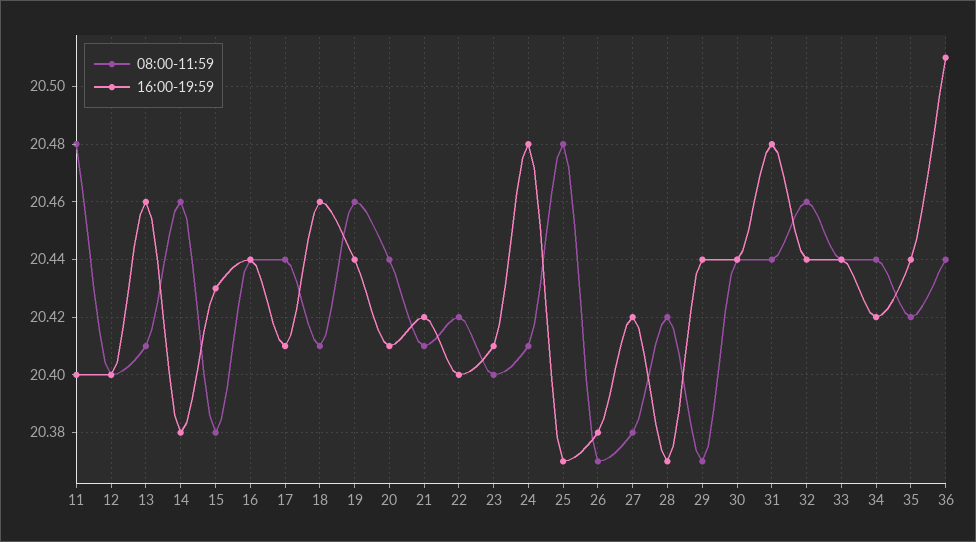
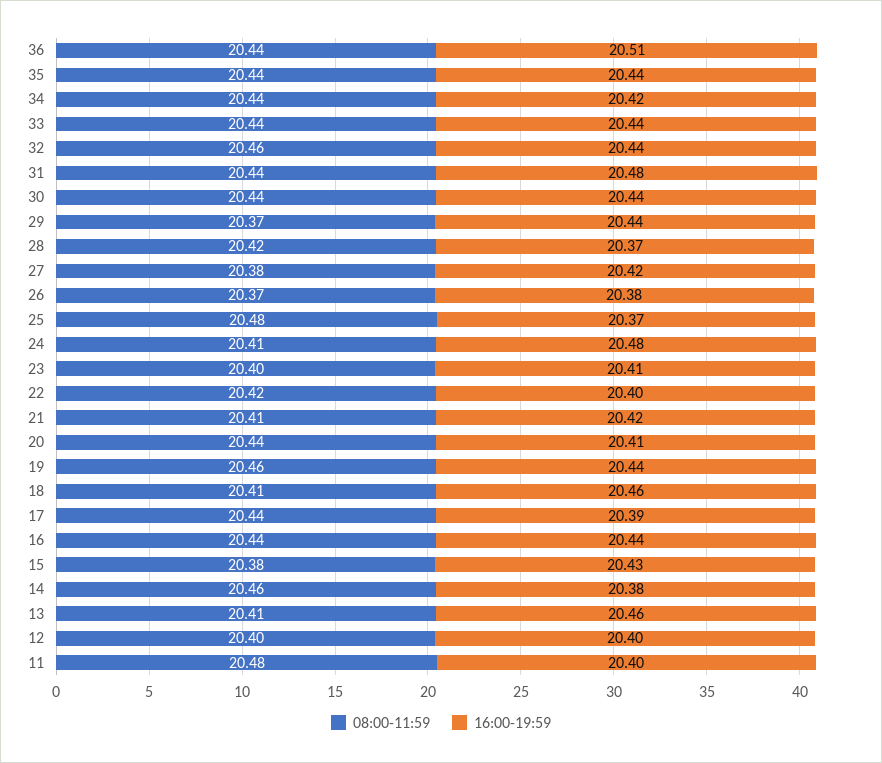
  {
    "08:00-11:59": {
      "11": 20.48,
      "12": 20.4,
      "13": 20.41,
      "14": 20.46,
      "15": 20.38,
      "16": 20.44,
      "17": 20.44,
      "18": 20.41,
      "19": 20.46,
      "20": 20.44,
      "21": 20.41,
      "22": 20.42,
      "23": 20.4,
      "24": 20.41,
      "25": 20.48,
      "26": 20.37,
      "27": 20.38,
      "28": 20.42,
      "29": 20.37,
      "30": 20.44,
      "31": 20.44,
      "32": 20.46,
      "33": 20.44,
      "34": 20.44,
-     "35": 20.42,
+     "35": 20.44,
      "36": 20.44
    },
    "16:00-19:59": {
      "11": 20.4,
      "12": 20.4,
      "13": 20.46,
      "14": 20.38,
      "15": 20.43,
      "16": 20.44,
-     "17": 20.41,
+     "17": 20.39,
      "18": 20.46,
      "19": 20.44,
      "20": 20.41,
      "21": 20.42,
      "22": 20.4,
      "23": 20.41,
      "24": 20.48,
      "25": 20.37,
      "26": 20.38,
      "27": 20.42,
      "28": 20.37,
      "29": 20.44,
      "30": 20.44,
      "31": 20.48,
      "32": 20.44,
      "33": 20.44,
      "34": 20.42,
      "35": 20.44,
      "36": 20.51
    }
  }

